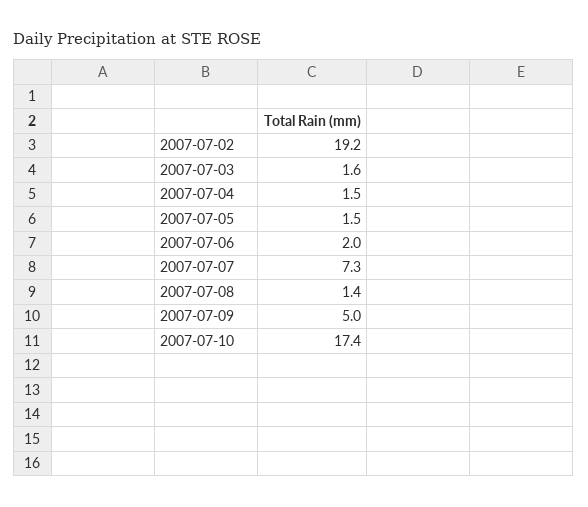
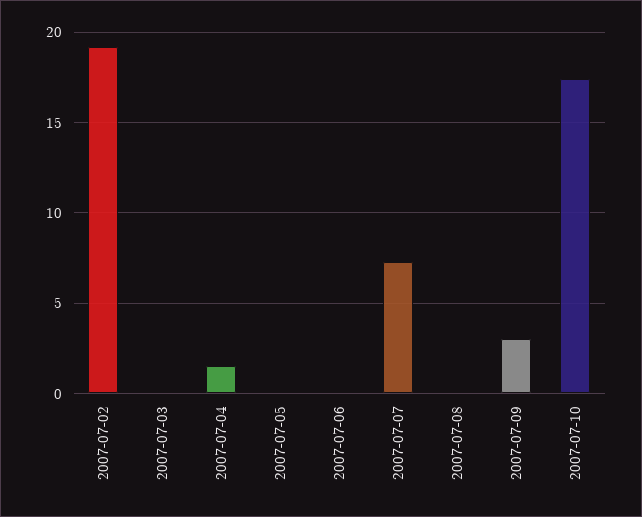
  {
    "2007-07-02": 19.2,
-   "2007-07-03": 1.6,
+   "2007-07-03": 0,
    "2007-07-04": 1.5,
-   "2007-07-05": 1.5,
+   "2007-07-05": 0,
-   "2007-07-06": 2,
+   "2007-07-06": 0,
    "2007-07-07": 7.3,
-   "2007-07-08": 1.4,
+   "2007-07-08": 0,
-   "2007-07-09": 5,
+   "2007-07-09": 3,
    "2007-07-10": 17.4
  }

